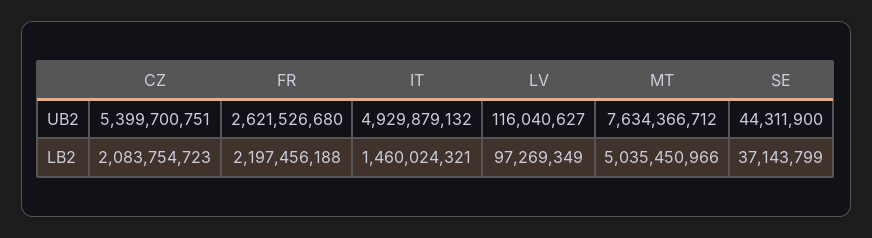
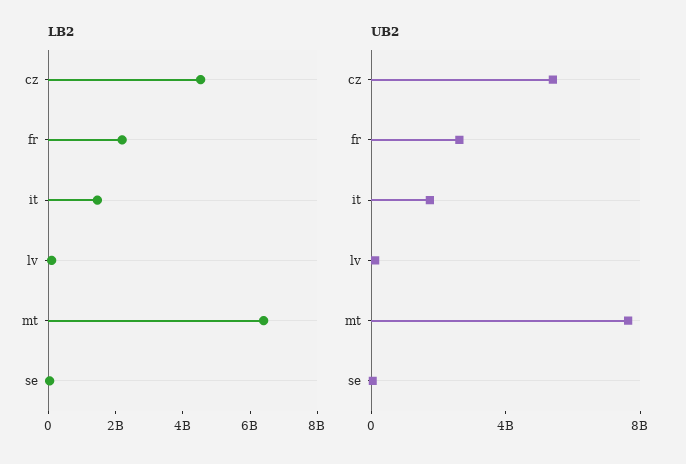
  {
    "UB2": {
      "CZ": 5399700751,
      "FR": 2621526680,
-     "IT": 4929879132,
+     "IT": 2000000000,
      "LV": 116040627,
      "MT": 7634366712,
      "SE": 44311900
    },
    "LB2": {
-     "CZ": 2083754723,
+     "CZ": 4500000000,
      "FR": 2197456188,
      "IT": 1460024321,
      "LV": 97269349,
-     "MT": 5035450966,
+     "MT": 6500000000,
      "SE": 37143799
    }
  }

